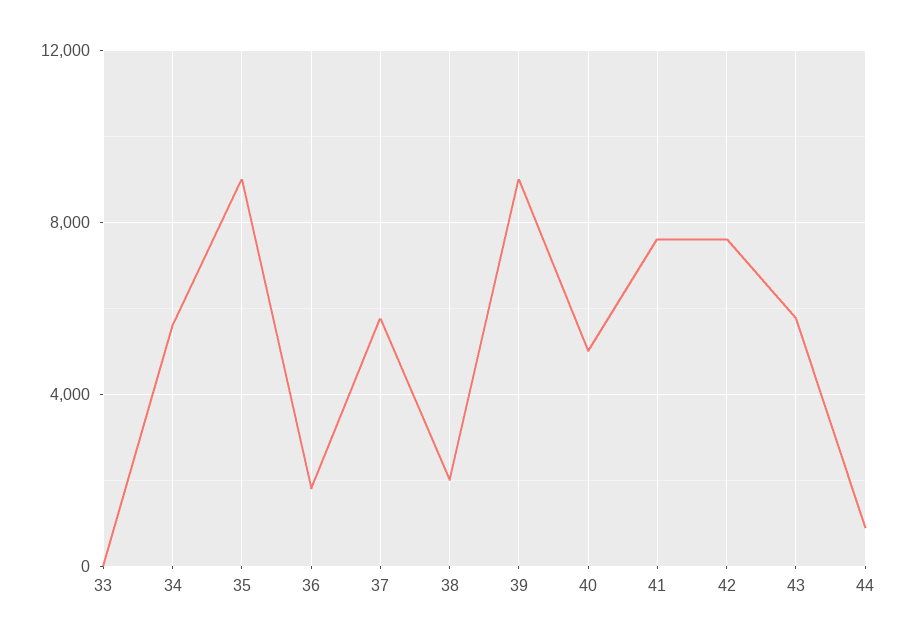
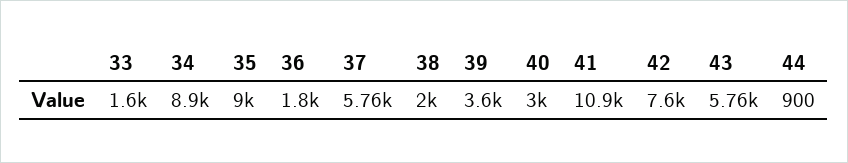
  {
-   "33": 0,
+   "33": 1600,
-   "34": 5500,
+   "34": 8900,
    "35": 9000,
    "36": 1800,
    "37": 5760,
    "38": 2000,
-   "39": 9000,
+   "39": 3600,
-   "40": 5000,
+   "40": 3000,
-   "41": 7500,
+   "41": 10900,
    "42": 7600,
    "43": 5760,
    "44": 900
  }

